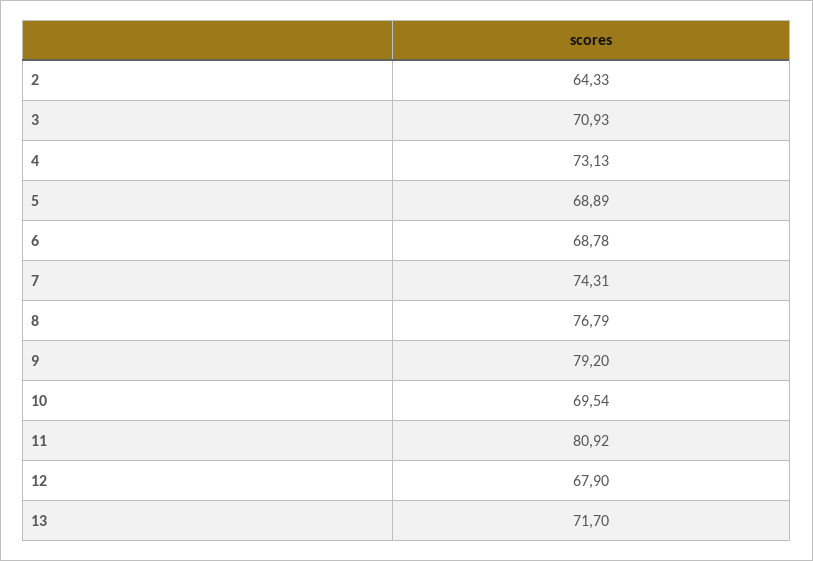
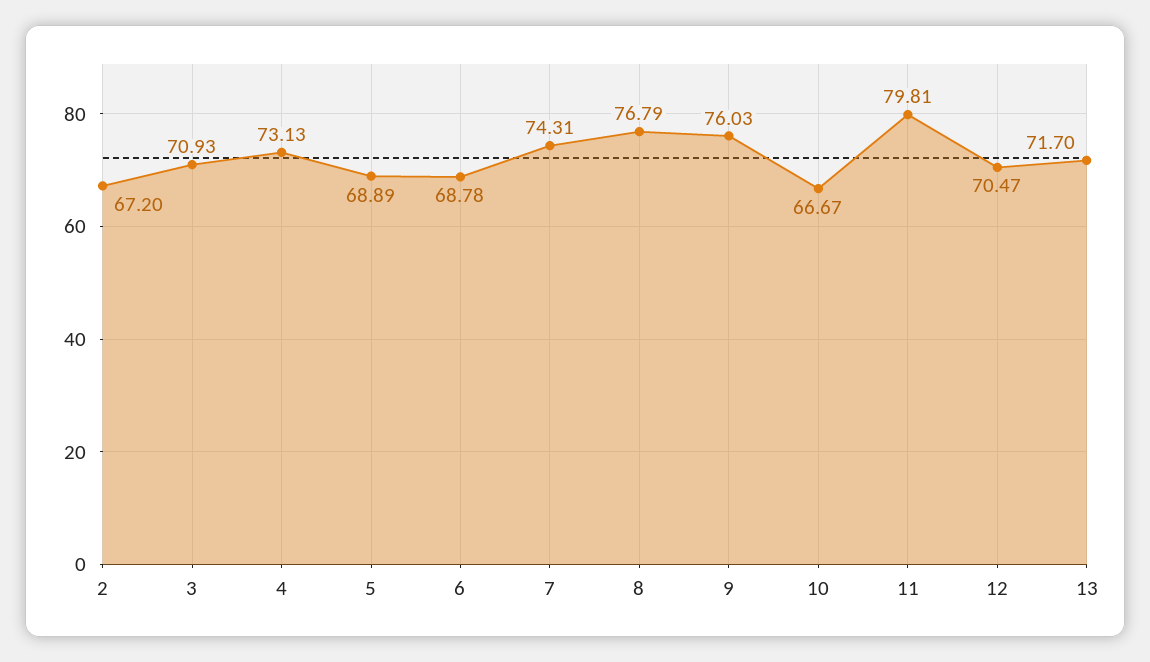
  {
-   "2": 64.33,
+   "2": 67.2,
    "3": 70.93,
    "4": 73.13,
    "5": 68.89,
    "6": 68.78,
    "7": 74.31,
    "8": 76.79,
-   "9": 79.2,
+   "9": 76.03,
-   "10": 69.54,
+   "10": 66.67,
-   "11": 80.92,
+   "11": 79.81,
-   "12": 67.9,
+   "12": 70.47,
    "13": 71.7
  }

